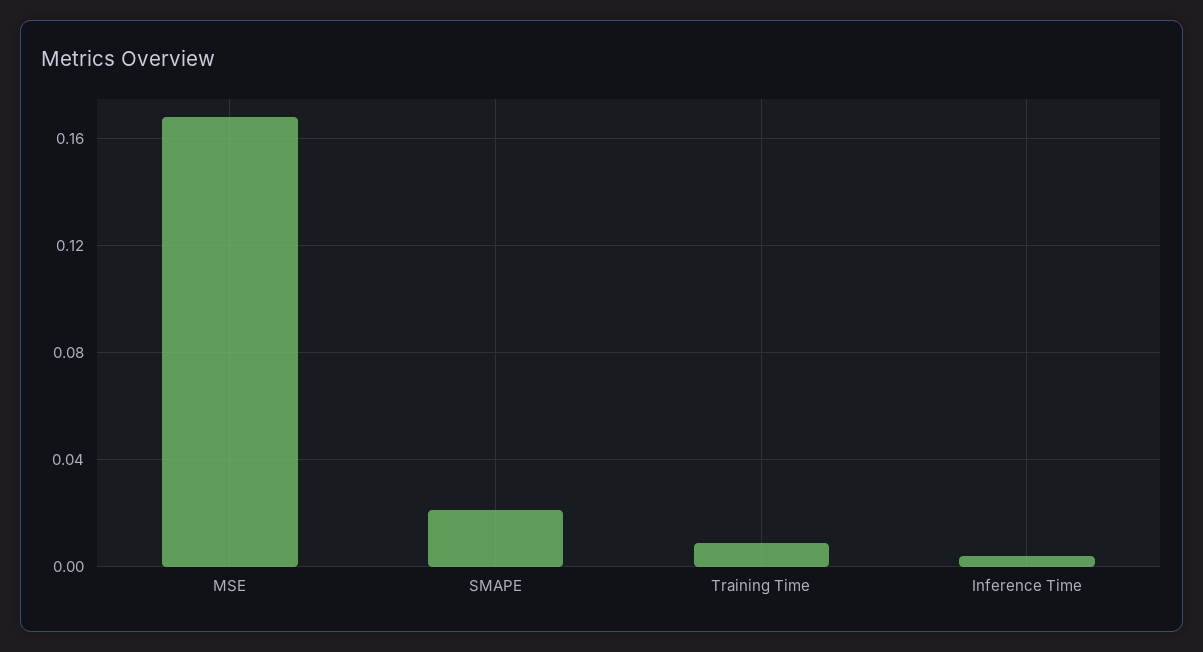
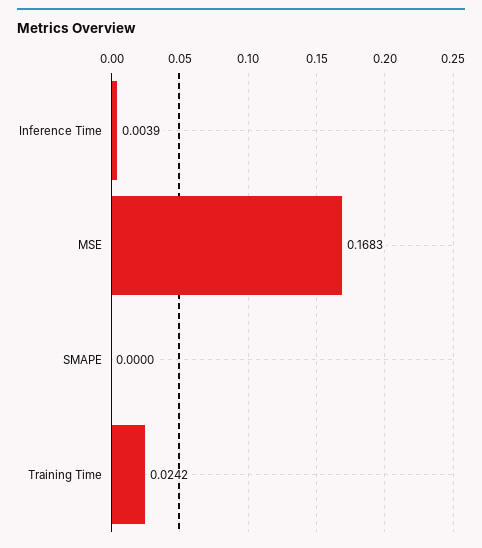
  {
    "MSE": 0.1683,
-   "SMAPE": 0.02,
+   "SMAPE": 0,
-   "Training Time": 0.01,
+   "Training Time": 0.0242,
    "Inference Time": 0.0039
  }

